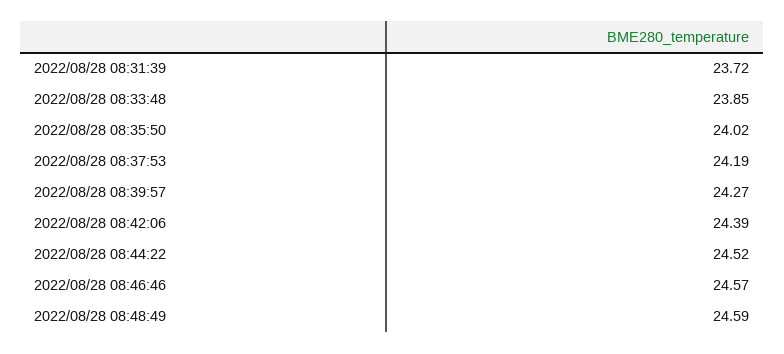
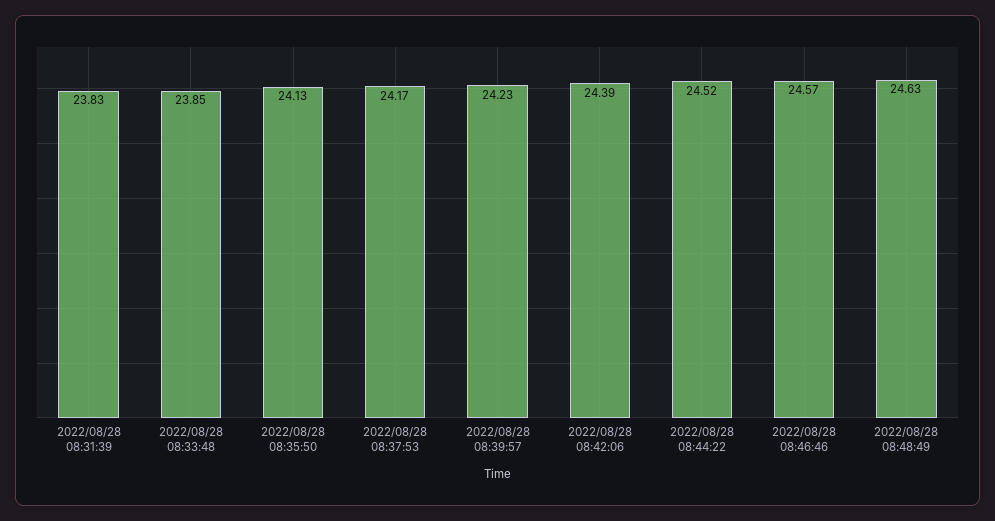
  {
-   "2022/08/28 08:31:39": 23.72,
+   "2022/08/28 08:31:39": 23.83,
    "2022/08/28 08:33:48": 23.85,
-   "2022/08/28 08:35:50": 24.02,
+   "2022/08/28 08:35:50": 24.13,
-   "2022/08/28 08:37:53": 24.19,
+   "2022/08/28 08:37:53": 24.17,
-   "2022/08/28 08:39:57": 24.27,
+   "2022/08/28 08:39:57": 24.23,
    "2022/08/28 08:42:06": 24.39,
    "2022/08/28 08:44:22": 24.52,
    "2022/08/28 08:46:46": 24.57,
-   "2022/08/28 08:48:49": 24.59
+   "2022/08/28 08:48:49": 24.63
  }

